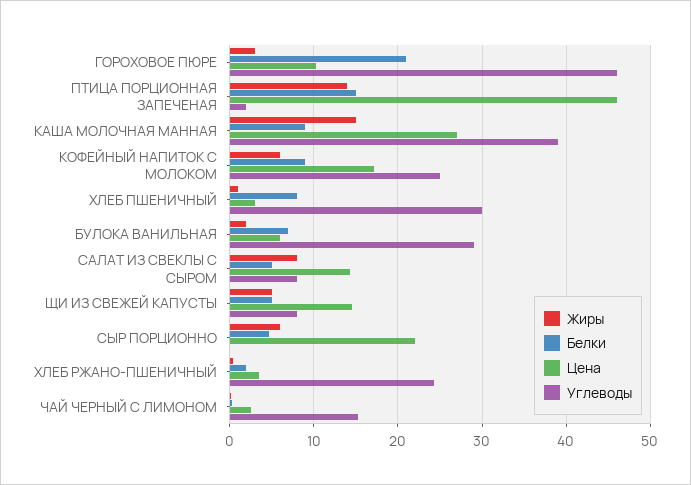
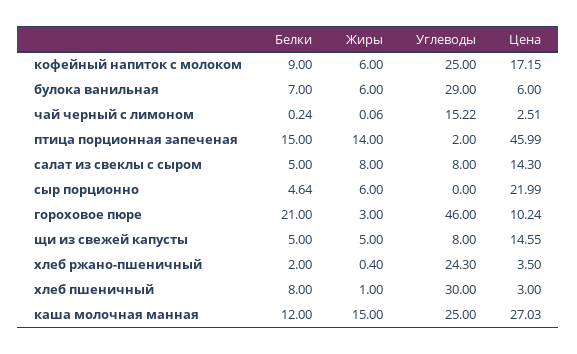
  {
    "Жиры": {
      "ГОРОХОВОЕ ПЮРЕ": 3,
      "ПТИЦА ПОРЦИОННАЯ ЗАПЕЧЕНАЯ": 14,
      "КАША МОЛОЧНАЯ МАННАЯ": 15,
      "КОФЕЙНЫЙ НАПИТОК С МОЛОКОМ": 6,
      "ХЛЕБ ПШЕНИЧНЫЙ": 1,
-     "БУЛОКА ВАНИЛЬНАЯ": 2,
+     "БУЛОКА ВАНИЛЬНАЯ": 6,
      "САЛАТ ИЗ СВЕКЛЫ С СЫРОМ": 8,
      "ЩИ ИЗ СВЕЖЕЙ КАПУСТЫ": 5,
      "СЫР ПОРЦИОННО": 6,
      "ХЛЕБ РЖАНО-ПШЕНИЧНЫЙ": 0.4,
      "ЧАЙ ЧЕРНЫЙ С ЛИМОНОМ": 0.06
    },
    "Белки": {
      "ГОРОХОВОЕ ПЮРЕ": 21,
      "ПТИЦА ПОРЦИОННАЯ ЗАПЕЧЕНАЯ": 15,
-     "КАША МОЛОЧНАЯ МАННАЯ": 9,
+     "КАША МОЛОЧНАЯ МАННАЯ": 12,
      "КОФЕЙНЫЙ НАПИТОК С МОЛОКОМ": 9,
      "ХЛЕБ ПШЕНИЧНЫЙ": 8,
      "БУЛОКА ВАНИЛЬНАЯ": 7,
      "САЛАТ ИЗ СВЕКЛЫ С СЫРОМ": 5,
      "ЩИ ИЗ СВЕЖЕЙ КАПУСТЫ": 5,
      "СЫР ПОРЦИОННО": 4.64,
      "ХЛЕБ РЖАНО-ПШЕНИЧНЫЙ": 2,
      "ЧАЙ ЧЕРНЫЙ С ЛИМОНОМ": 0.24
    },
    "Цена": {
      "ГОРОХОВОЕ ПЮРЕ": 10.24,
      "ПТИЦА ПОРЦИОННАЯ ЗАПЕЧЕНАЯ": 45.99,
      "КАША МОЛОЧНАЯ МАННАЯ": 27.03,
      "КОФЕЙНЫЙ НАПИТОК С МОЛОКОМ": 17.15,
      "ХЛЕБ ПШЕНИЧНЫЙ": 3,
      "БУЛОКА ВАНИЛЬНАЯ": 6,
      "САЛАТ ИЗ СВЕКЛЫ С СЫРОМ": 14.3,
      "ЩИ ИЗ СВЕЖЕЙ КАПУСТЫ": 14.55,
      "СЫР ПОРЦИОННО": 21.99,
      "ХЛЕБ РЖАНО-ПШЕНИЧНЫЙ": 3.5,
      "ЧАЙ ЧЕРНЫЙ С ЛИМОНОМ": 2.51
    },
    "Углеводы": {
      "ГОРОХОВОЕ ПЮРЕ": 46,
      "ПТИЦА ПОРЦИОННАЯ ЗАПЕЧЕНАЯ": 2,
-     "КАША МОЛОЧНАЯ МАННАЯ": 39,
+     "КАША МОЛОЧНАЯ МАННАЯ": 25,
      "КОФЕЙНЫЙ НАПИТОК С МОЛОКОМ": 25,
      "ХЛЕБ ПШЕНИЧНЫЙ": 30,
      "БУЛОКА ВАНИЛЬНАЯ": 29,
      "САЛАТ ИЗ СВЕКЛЫ С СЫРОМ": 8,
      "ЩИ ИЗ СВЕЖЕЙ КАПУСТЫ": 8,
      "СЫР ПОРЦИОННО": 0,
      "ХЛЕБ РЖАНО-ПШЕНИЧНЫЙ": 24.3,
      "ЧАЙ ЧЕРНЫЙ С ЛИМОНОМ": 15.22
    }
  }

